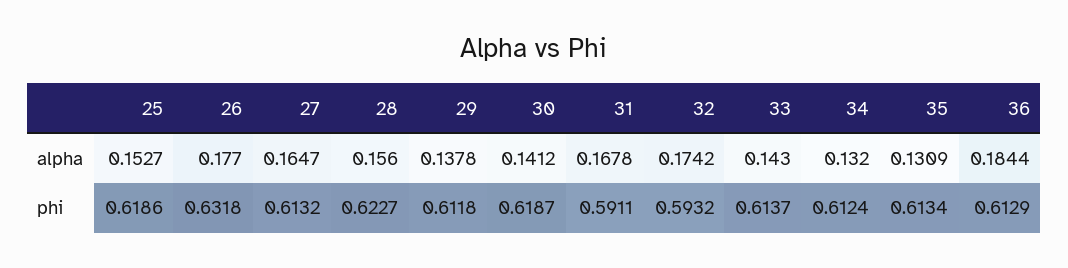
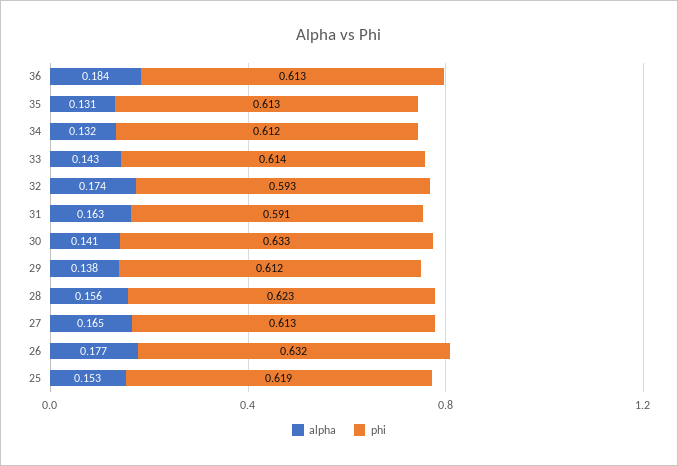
  {
    "alpha": {
      "25": 0.1527,
      "26": 0.177,
      "27": 0.1647,
      "28": 0.156,
      "29": 0.1378,
      "30": 0.1412,
-     "31": 0.1678,
+     "31": 0.163,
      "32": 0.1742,
      "33": 0.143,
      "34": 0.132,
      "35": 0.1309,
      "36": 0.1844
    },
    "phi": {
      "25": 0.6186,
      "26": 0.6318,
      "27": 0.6132,
      "28": 0.6227,
      "29": 0.6118,
-     "30": 0.6187,
+     "30": 0.633,
      "31": 0.5911,
      "32": 0.5932,
      "33": 0.6137,
      "34": 0.6124,
      "35": 0.6134,
      "36": 0.6129
    }
  }

